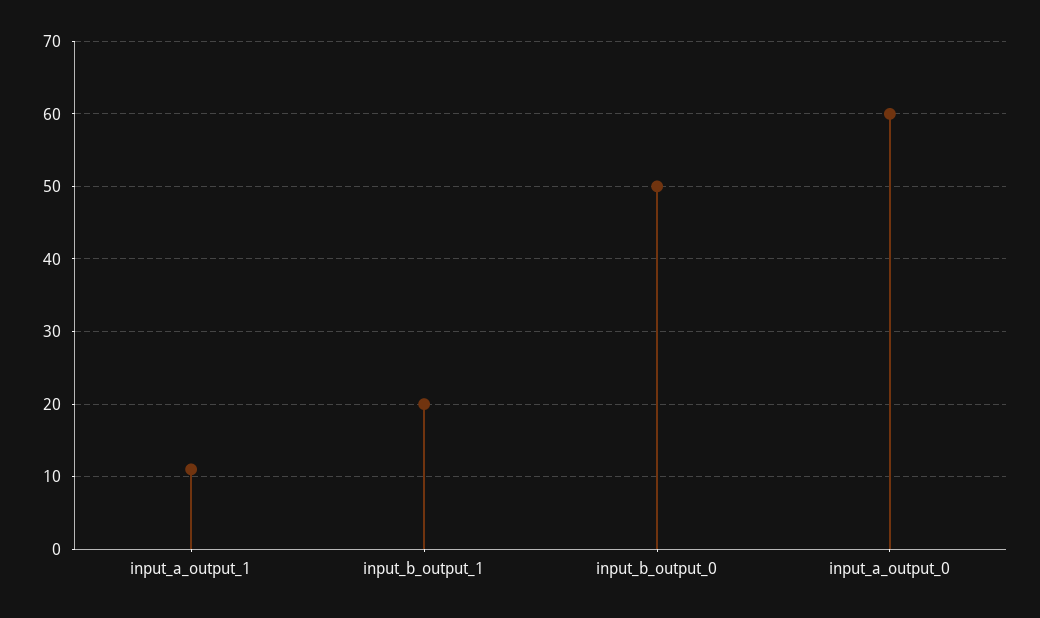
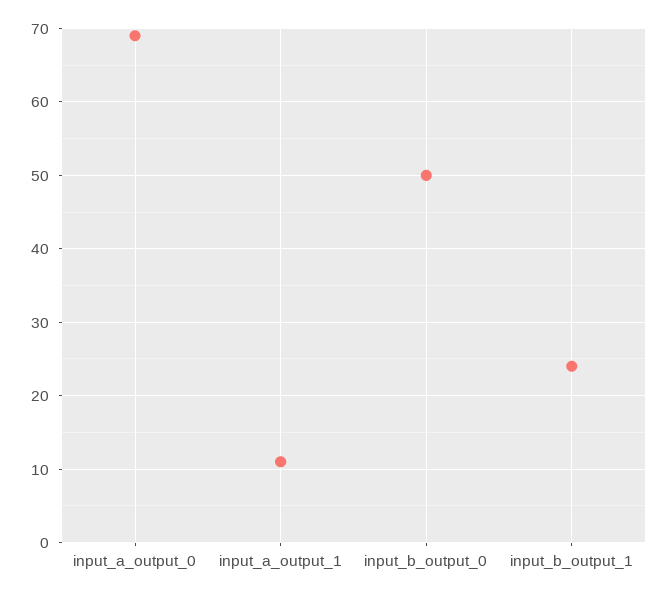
  {
    "input_a_output_1": 11,
-   "input_b_output_1": 20,
+   "input_b_output_1": 24,
    "input_b_output_0": 50,
-   "input_a_output_0": 60
+   "input_a_output_0": 69
  }

